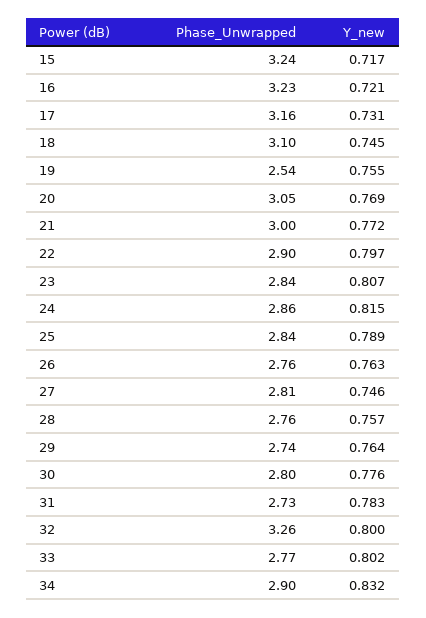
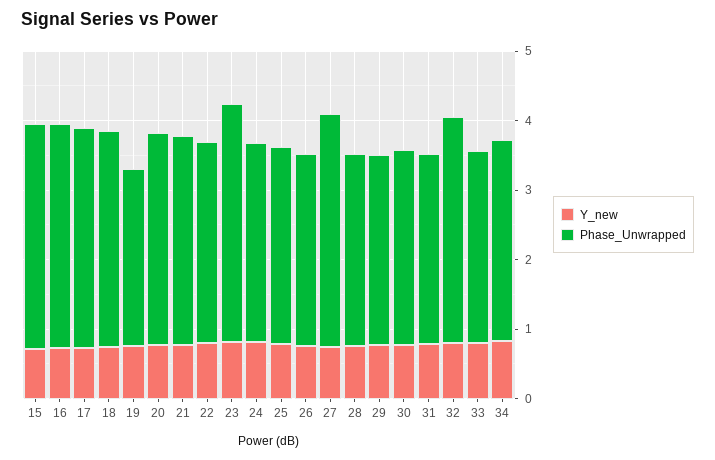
  {
    "Phase_Unwrapped": {
      "15": 3.24,
      "16": 3.23,
      "17": 3.16,
      "18": 3.1,
      "19": 2.54,
      "20": 3.05,
      "21": 3,
      "22": 2.9,
-     "23": 2.84,
+     "23": 3.4,
      "24": 2.86,
      "25": 2.84,
      "26": 2.76,
-     "27": 2.81,
+     "27": 3.4,
      "28": 2.76,
      "29": 2.74,
      "30": 2.8,
      "31": 2.73,
      "32": 3.26,
      "33": 2.77,
      "34": 2.9
    },
    "Y_new": {
      "15": 0.717,
      "16": 0.721,
      "17": 0.731,
      "18": 0.745,
      "19": 0.755,
      "20": 0.769,
      "21": 0.772,
      "22": 0.797,
      "23": 0.807,
      "24": 0.815,
      "25": 0.789,
      "26": 0.763,
      "27": 0.746,
      "28": 0.757,
      "29": 0.764,
      "30": 0.776,
      "31": 0.783,
      "32": 0.8,
      "33": 0.802,
      "34": 0.832
    }
  }

